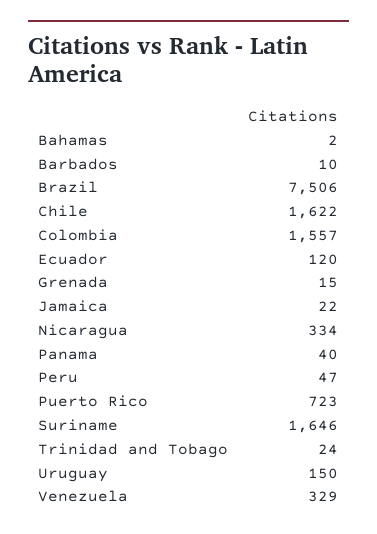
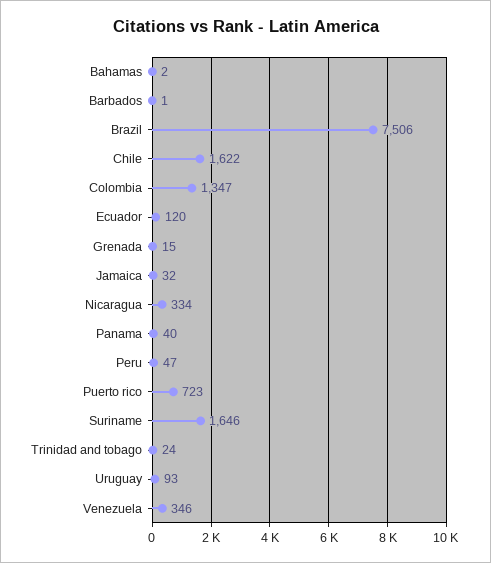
  {
    "Bahamas": 2,
-   "Barbados": 10,
+   "Barbados": 1,
    "Brazil": 7506,
    "Chile": 1622,
-   "Colombia": 1557,
+   "Colombia": 1347,
    "Ecuador": 120,
    "Grenada": 15,
-   "Jamaica": 22,
+   "Jamaica": 32,
    "Nicaragua": 334,
    "Panama": 40,
    "Peru": 47,
    "Puerto Rico": 723,
    "Suriname": 1646,
    "Trinidad and Tobago": 24,
-   "Uruguay": 150,
+   "Uruguay": 93,
-   "Venezuela": 329
+   "Venezuela": 346
  }

